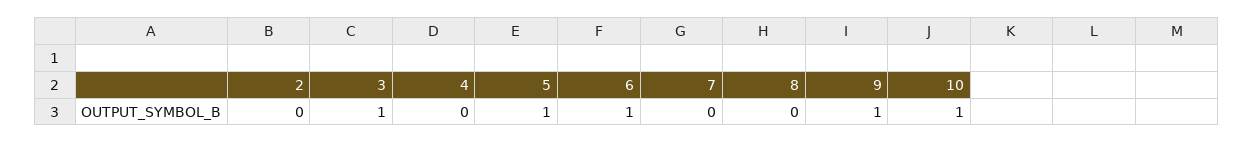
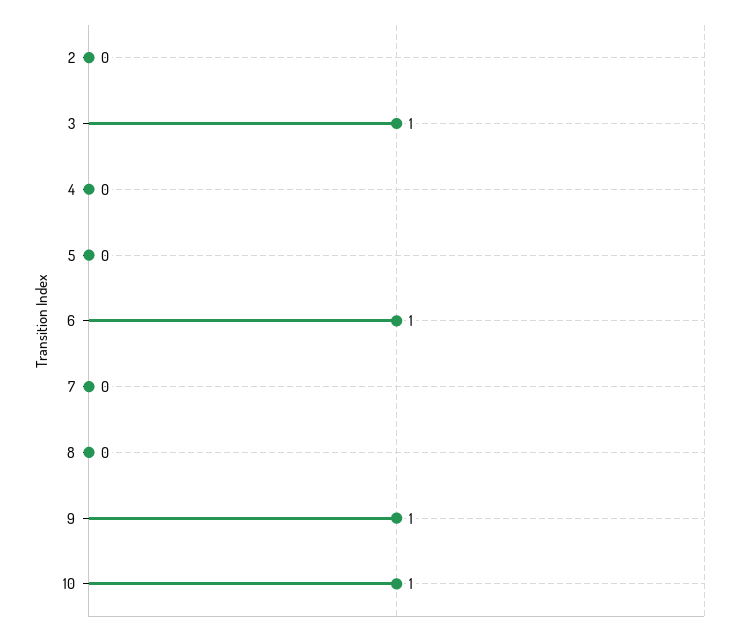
  {
    "2": 0,
    "3": 1,
    "4": 0,
-   "5": 1,
+   "5": 0,
    "6": 1,
    "7": 0,
    "8": 0,
    "9": 1,
    "10": 1
  }

